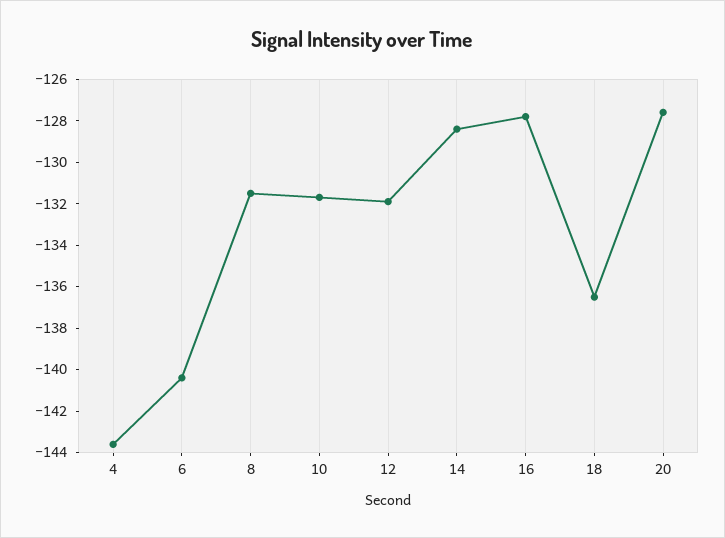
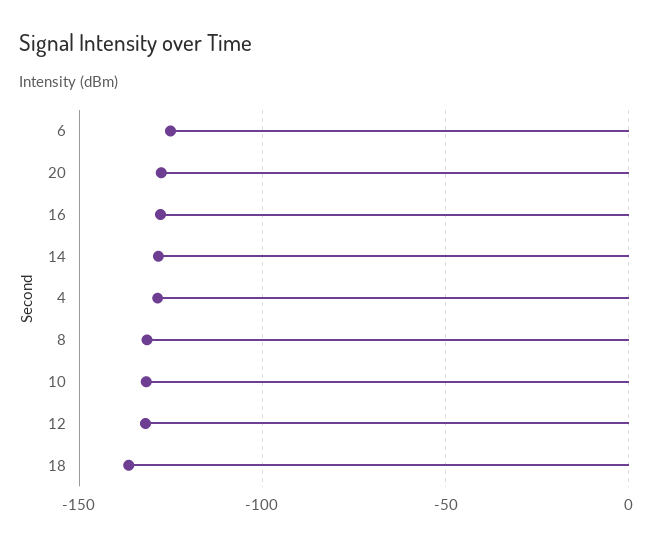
  {
-   "4": -143.5,
+   "4": -130,
-   "6": -140.5,
+   "6": -125,
    "8": -131.5,
    "10": -131.5,
    "12": -132,
    "14": -128.5,
    "16": -128,
    "18": -136.5,
    "20": -127.5
  }

